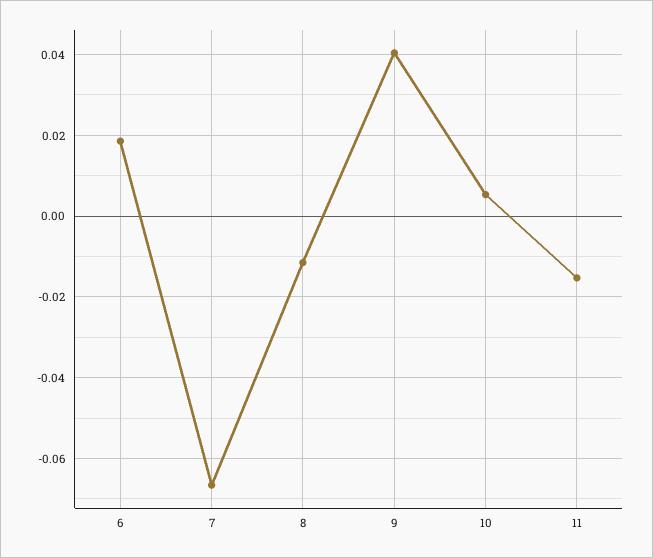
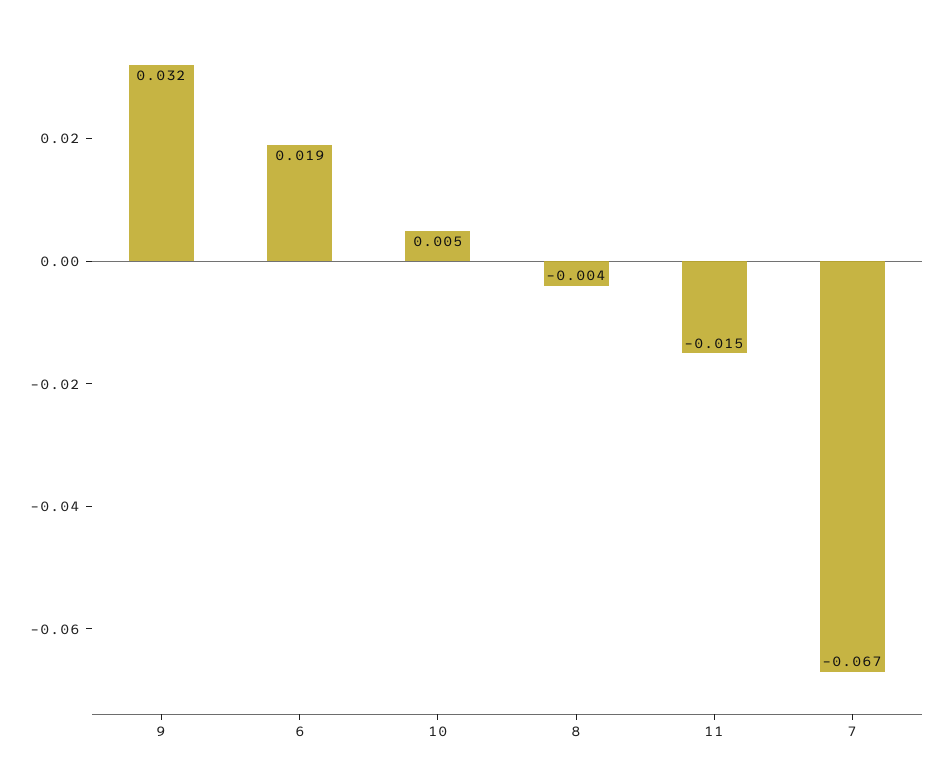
  {
    "6": 0.019,
    "7": -0.067,
-   "8": -0.012,
+   "8": -0.004,
-   "9": 0.04,
+   "9": 0.032,
    "10": 0.005,
    "11": -0.015
  }

